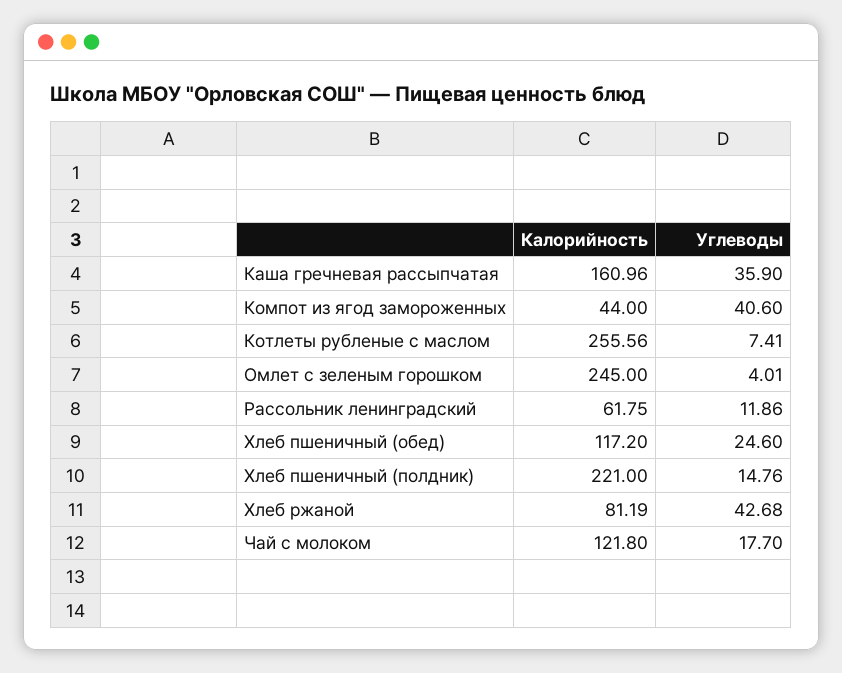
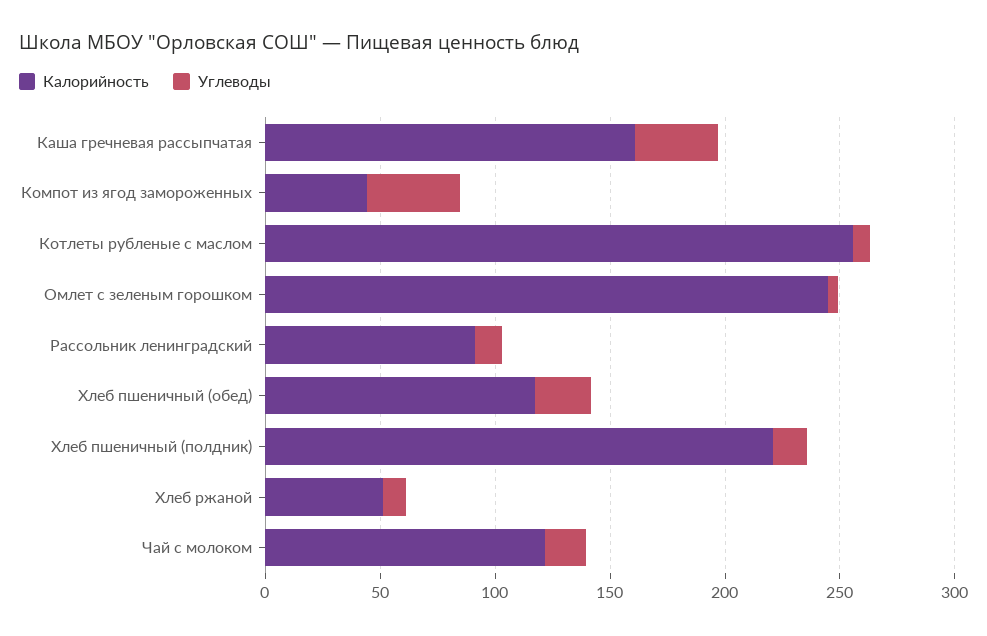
  {
    "Калорийность": {
      "Каша гречневая рассыпчатая": 160.96,
      "Компот из ягод замороженных": 44,
      "Котлеты рубленые с маслом": 255.56,
      "Омлет с зеленым горошком": 245,
-     "Рассольник ленинградский": 61.75,
+     "Рассольник ленинградский": 90,
      "Хлеб пшеничный (обед)": 117.2,
      "Хлеб пшеничный (полдник)": 221,
-     "Хлеб ржаной": 81.19,
+     "Хлеб ржаной": 50,
      "Чай с молоком": 121.8
    },
    "Углеводы": {
      "Каша гречневая рассыпчатая": 35.9,
      "Компот из ягод замороженных": 40.6,
      "Котлеты рубленые с маслом": 7.41,
      "Омлет с зеленым горошком": 4.01,
      "Рассольник ленинградский": 11.86,
      "Хлеб пшеничный (обед)": 24.6,
      "Хлеб пшеничный (полдник)": 14.76,
-     "Хлеб ржаной": 42.68,
+     "Хлеб ржаной": 10,
      "Чай с молоком": 17.7
    }
  }

